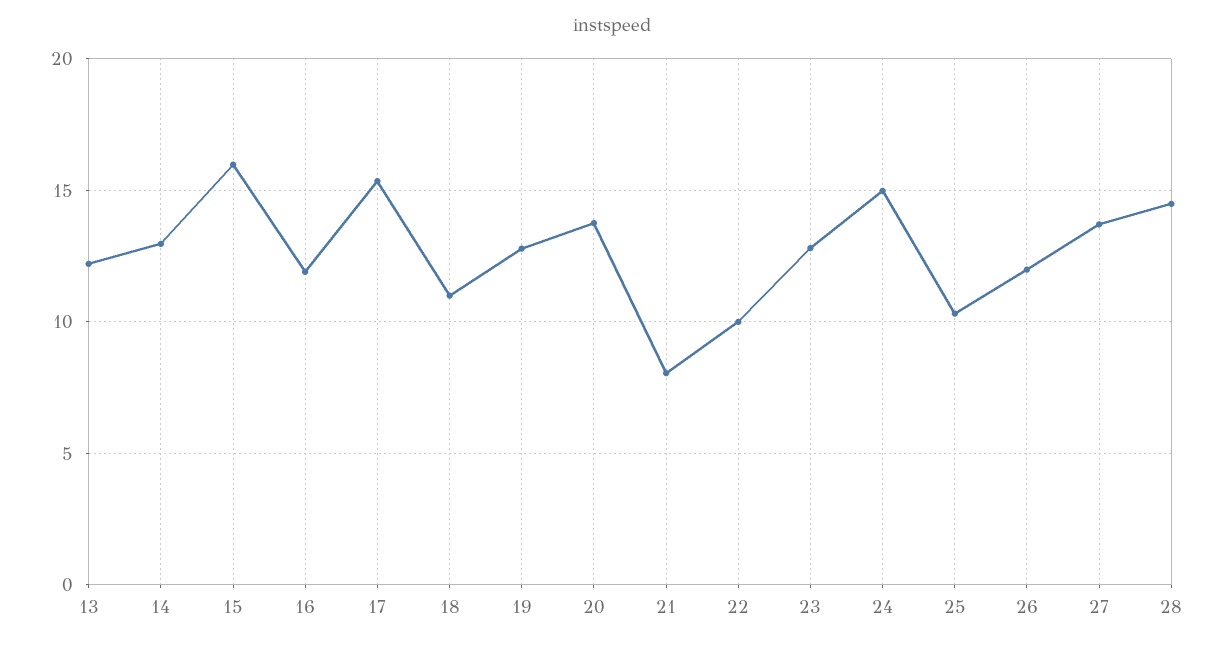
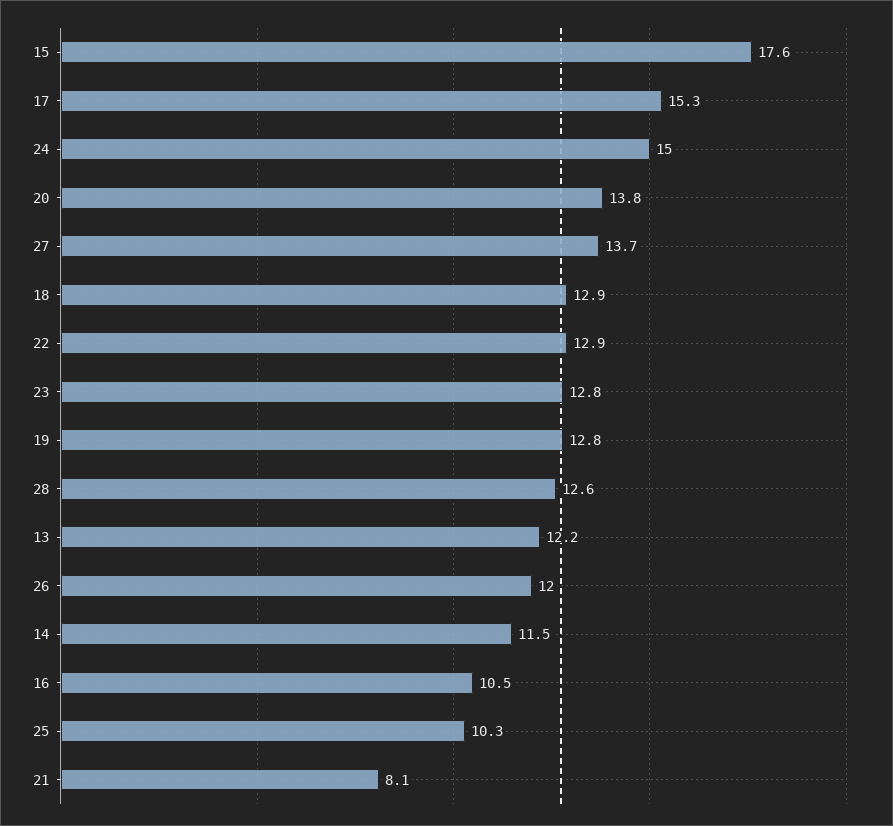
  {
    "13": 12.2,
-   "14": 13,
+   "14": 11.5,
-   "15": 16,
+   "15": 17.6,
-   "16": 12,
+   "16": 10.5,
    "17": 15.3,
-   "18": 11,
+   "18": 12.9,
    "19": 12.8,
    "20": 13.8,
    "21": 8.1,
-   "22": 10,
+   "22": 12.9,
    "23": 12.8,
    "24": 15,
    "25": 10.3,
    "26": 12,
    "27": 13.7,
-   "28": 14.5
+   "28": 12.6
  }

